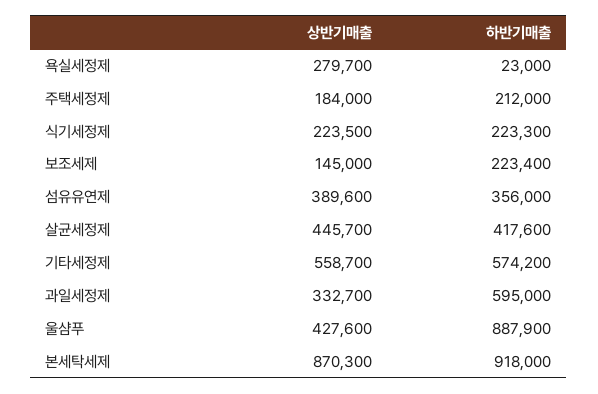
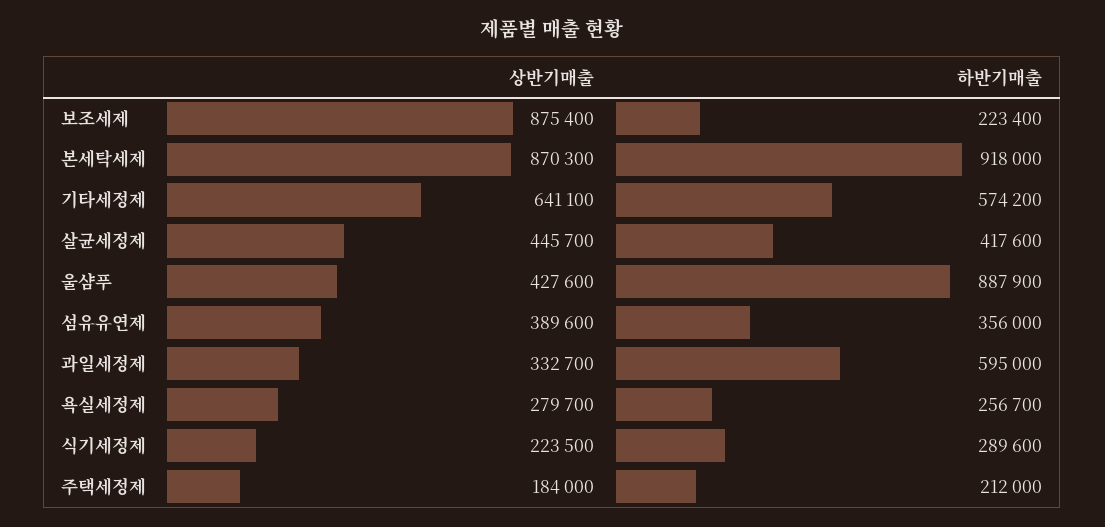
  {
    "상반기매출": {
      "욕실세정제": 279700,
      "주택세정제": 184000,
      "식기세정제": 223500,
-     "보조세제": 145000,
+     "보조세제": 875400,
      "섬유유연제": 389600,
      "살균세정제": 445700,
-     "기타세정제": 558700,
+     "기타세정제": 641100,
      "과일세정제": 332700,
      "울샴푸": 427600,
      "본세탁세제": 870300
    },
    "하반기매출": {
-     "욕실세정제": 23000,
+     "욕실세정제": 256700,
      "주택세정제": 212000,
-     "식기세정제": 223300,
+     "식기세정제": 289600,
      "보조세제": 223400,
      "섬유유연제": 356000,
      "살균세정제": 417600,
      "기타세정제": 574200,
      "과일세정제": 595000,
      "울샴푸": 887900,
      "본세탁세제": 918000
    }
  }

